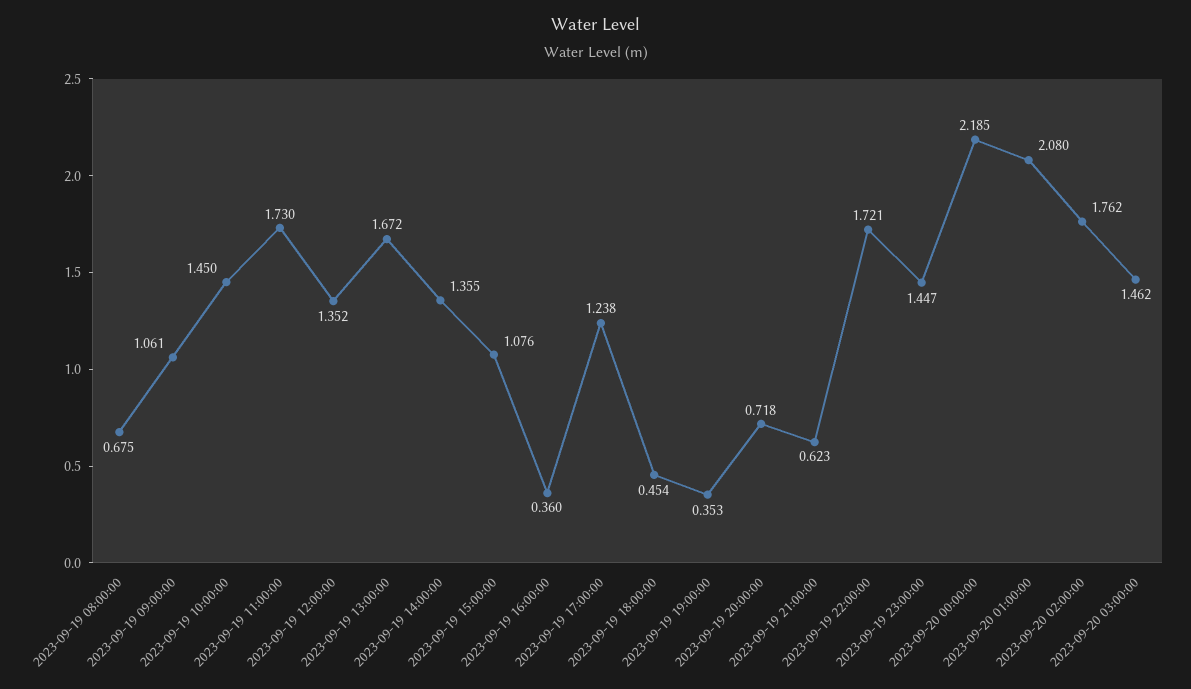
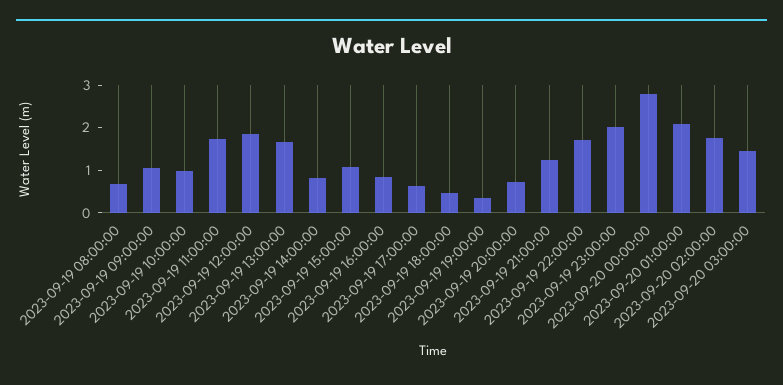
  {
    "2023-09-19 08:00:00": 0.675,
    "2023-09-19 09:00:00": 1.061,
-   "2023-09-19 10:00:00": 1.45,
+   "2023-09-19 10:00:00": 1,
    "2023-09-19 11:00:00": 1.73,
-   "2023-09-19 12:00:00": 1.352,
+   "2023-09-19 12:00:00": 1.8,
    "2023-09-19 13:00:00": 1.672,
-   "2023-09-19 14:00:00": 1.355,
+   "2023-09-19 14:00:00": 0.8,
    "2023-09-19 15:00:00": 1.076,
-   "2023-09-19 16:00:00": 0.36,
+   "2023-09-19 16:00:00": 0.8,
-   "2023-09-19 17:00:00": 1.238,
+   "2023-09-19 17:00:00": 0.6,
    "2023-09-19 18:00:00": 0.454,
    "2023-09-19 19:00:00": 0.353,
    "2023-09-19 20:00:00": 0.718,
-   "2023-09-19 21:00:00": 0.623,
+   "2023-09-19 21:00:00": 1.2,
    "2023-09-19 22:00:00": 1.721,
-   "2023-09-19 23:00:00": 1.447,
+   "2023-09-19 23:00:00": 2,
-   "2023-09-20 00:00:00": 2.185,
+   "2023-09-20 00:00:00": 2.8,
    "2023-09-20 01:00:00": 2.08,
    "2023-09-20 02:00:00": 1.762,
    "2023-09-20 03:00:00": 1.462
  }

